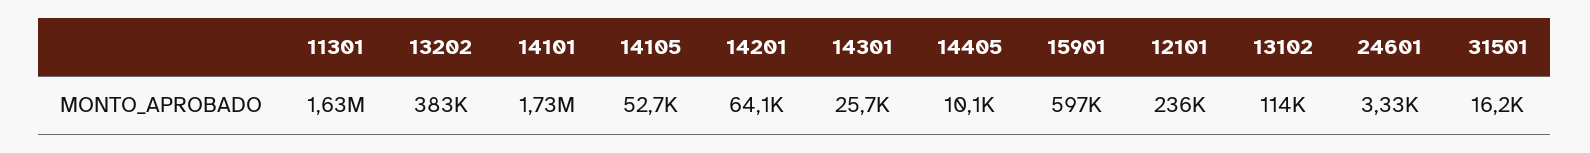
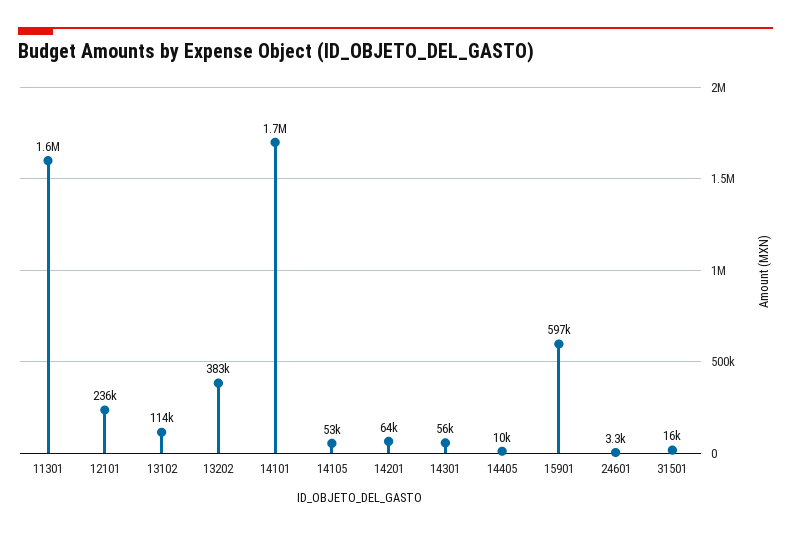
  {
    "11301": 1630000,
    "13202": 383000,
    "14101": 1730000,
    "14105": 52700,
    "14201": 64100,
-   "14301": 25700,
+   "14301": 56000,
    "14405": 10100,
    "15901": 597000,
    "12101": 236000,
    "13102": 114000,
    "24601": 3330,
    "31501": 16200
  }

